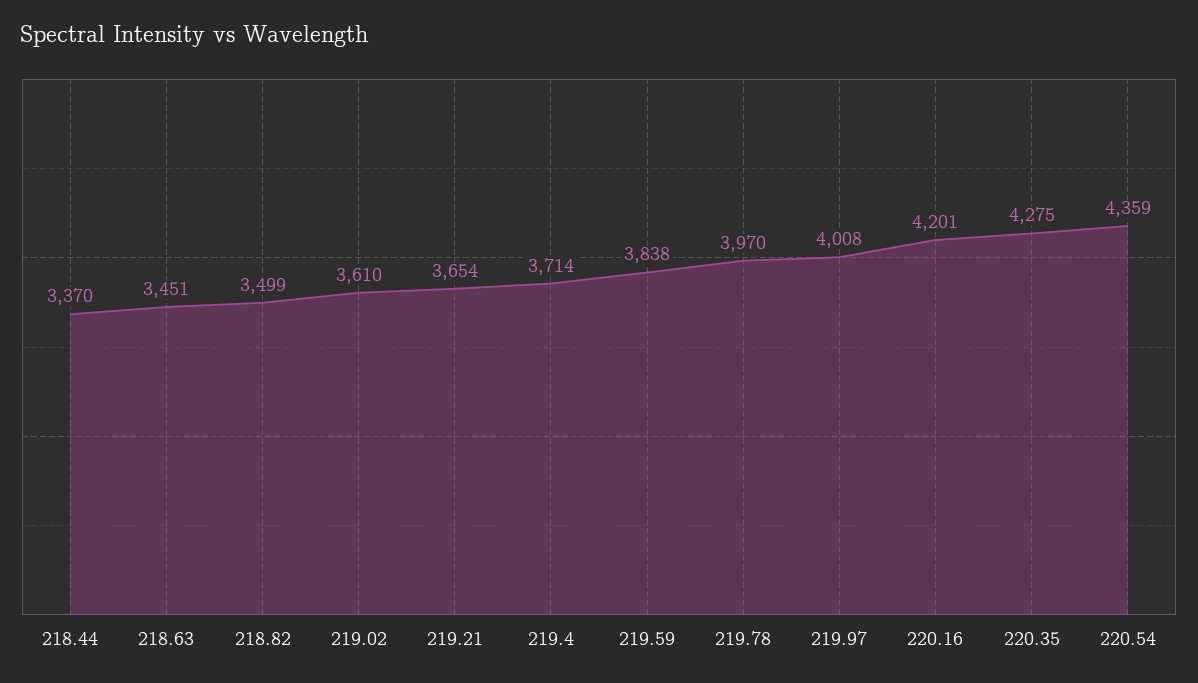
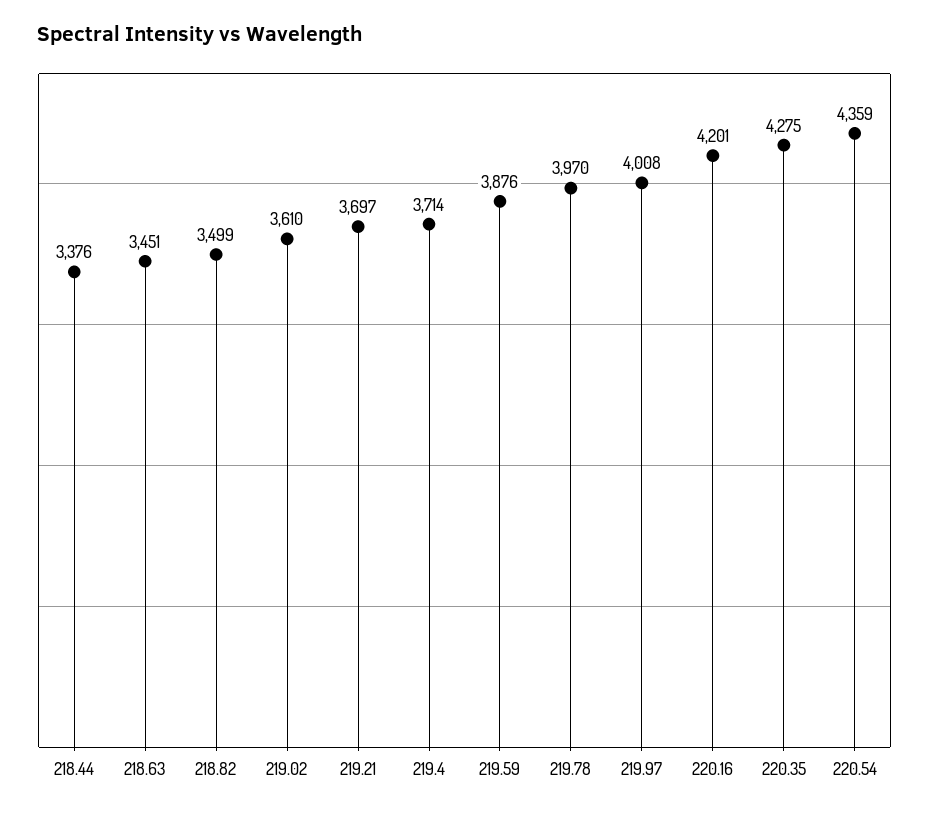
  {
-   "218.44": 3370,
+   "218.44": 3376,
    "218.63": 3451,
    "218.82": 3499,
    "219.02": 3610,
-   "219.21": 3654,
+   "219.21": 3697,
    "219.4": 3714,
-   "219.59": 3838,
+   "219.59": 3876,
    "219.78": 3970,
    "219.97": 4008,
    "220.16": 4201,
    "220.35": 4275,
    "220.54": 4359
  }

